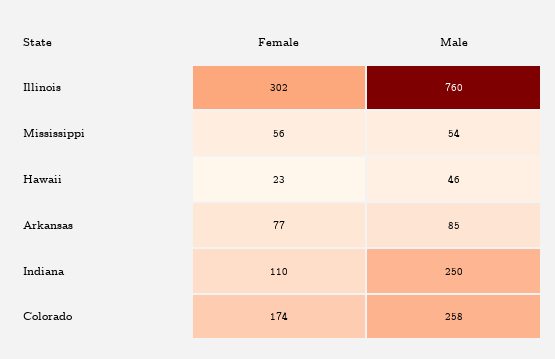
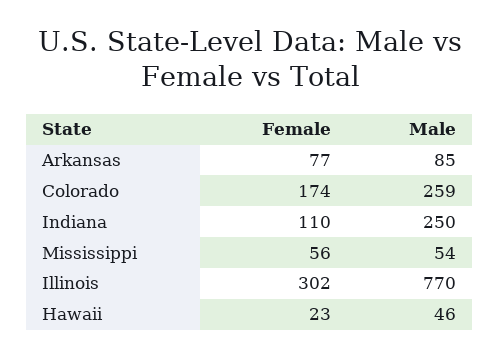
  {
    "Female": {
      "Illinois": 302,
      "Mississippi": 56,
      "Hawaii": 23,
      "Arkansas": 77,
      "Indiana": 110,
      "Colorado": 174
    },
    "Male": {
-     "Illinois": 760,
+     "Illinois": 770,
      "Mississippi": 54,
      "Hawaii": 46,
      "Arkansas": 85,
      "Indiana": 250,
-     "Colorado": 258
+     "Colorado": 259
    }
  }

